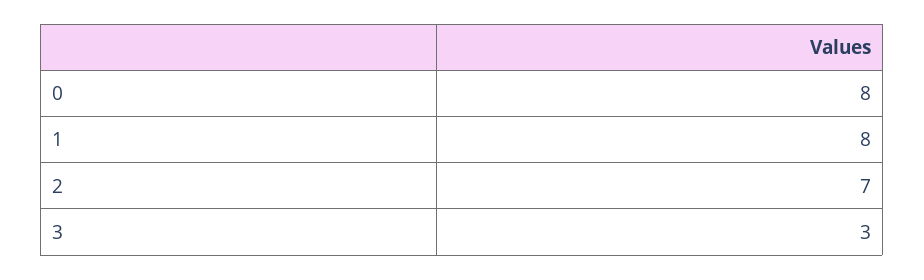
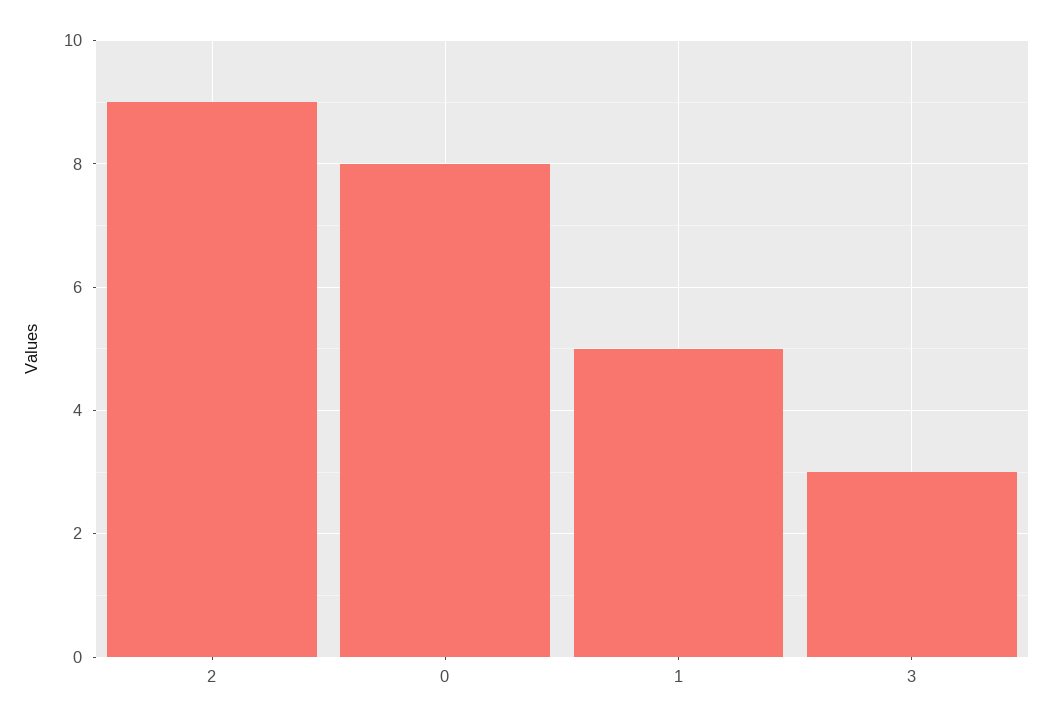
  {
    "0": 8,
-   "1": 8,
+   "1": 5,
-   "2": 7,
+   "2": 9,
    "3": 3
  }

